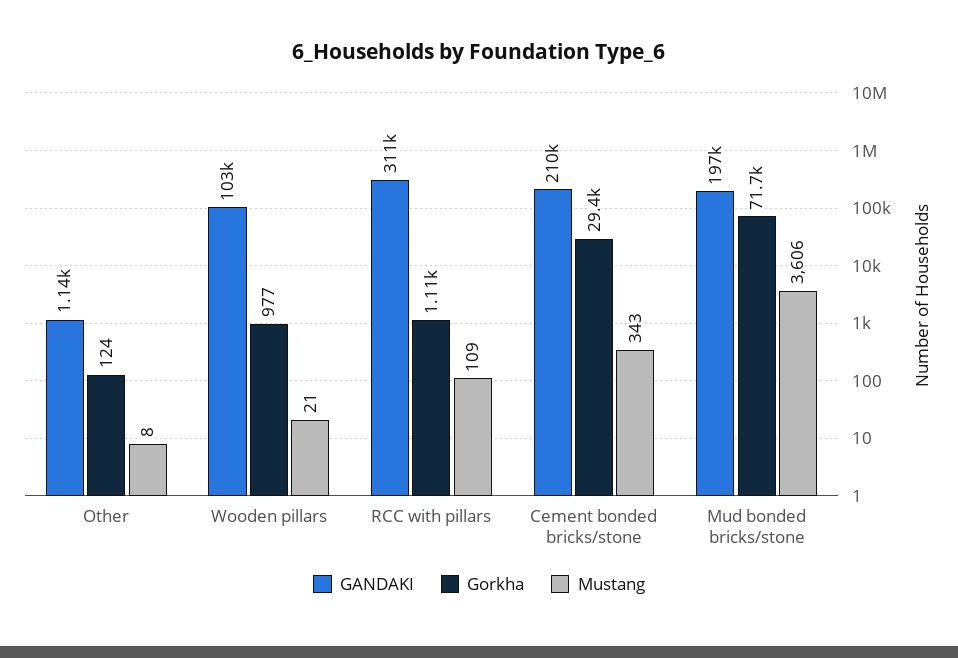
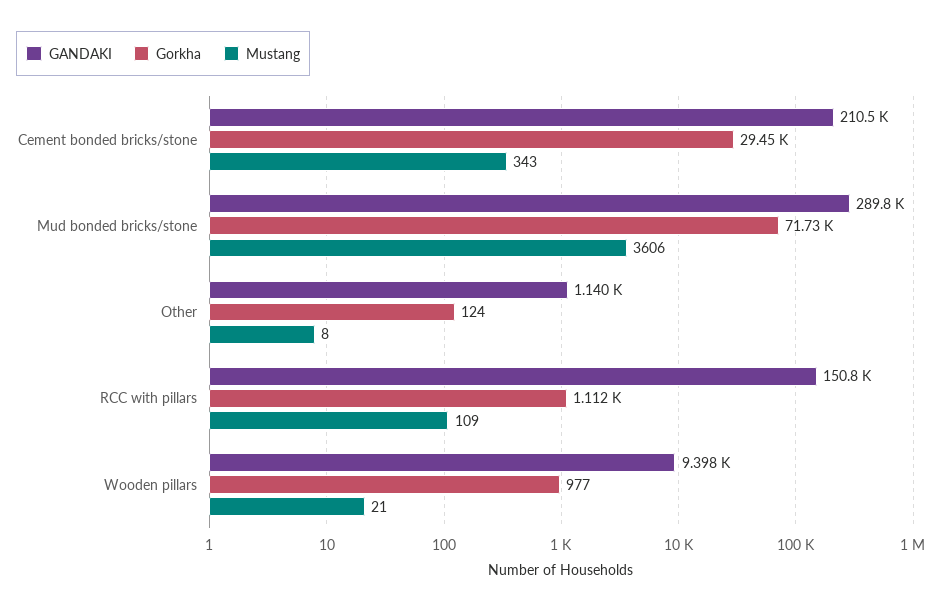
  {
    "GANDAKI": {
      "Other": 1140,
-     "Wooden pillars": 103000,
+     "Wooden pillars": 9398,
-     "RCC with pillars": 311000,
+     "RCC with pillars": 150800,
      "Cement bonded bricks/stone": 210500,
-     "Mud bonded bricks/stone": 197000
+     "Mud bonded bricks/stone": 289800
    },
    "Gorkha": {
      "Other": 124,
      "Wooden pillars": 977,
      "RCC with pillars": 1112,
      "Cement bonded bricks/stone": 29450,
      "Mud bonded bricks/stone": 71730
    },
    "Mustang": {
      "Other": 8,
      "Wooden pillars": 21,
      "RCC with pillars": 109,
      "Cement bonded bricks/stone": 343,
      "Mud bonded bricks/stone": 3606
    }
  }

